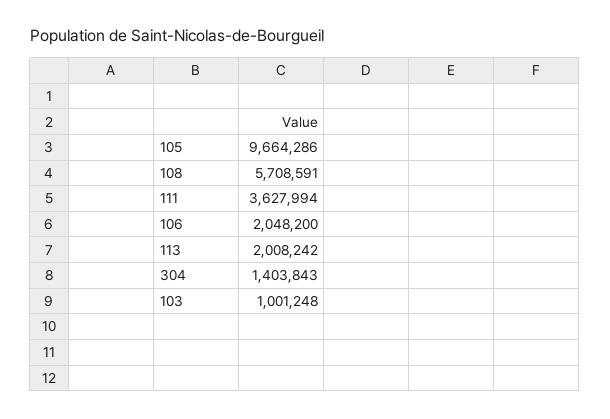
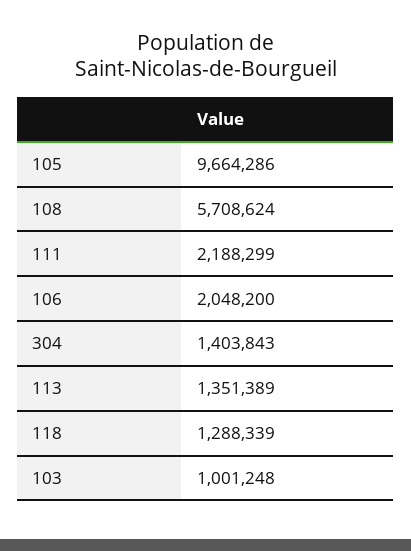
  {
    "105": 9664286,
-   "108": 5708591,
+   "108": 5708624,
-   "111": 3627994,
+   "111": 2188299,
    "106": 2048200,
-   "113": 2008242,
+   "113": 1351389,
    "304": 1403843,
-   "103": 1001248
+   "103": 1001248,
+   "118": 1288339
  }

